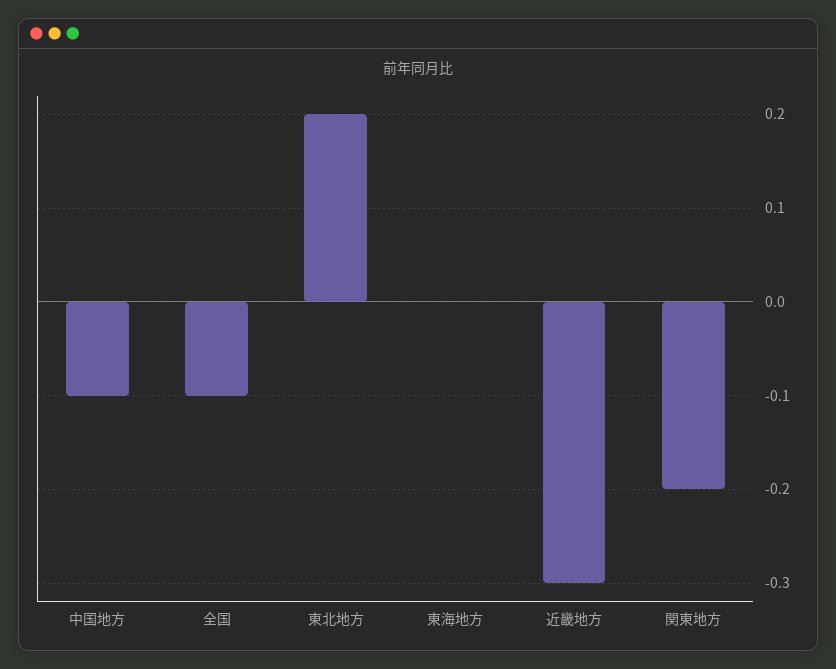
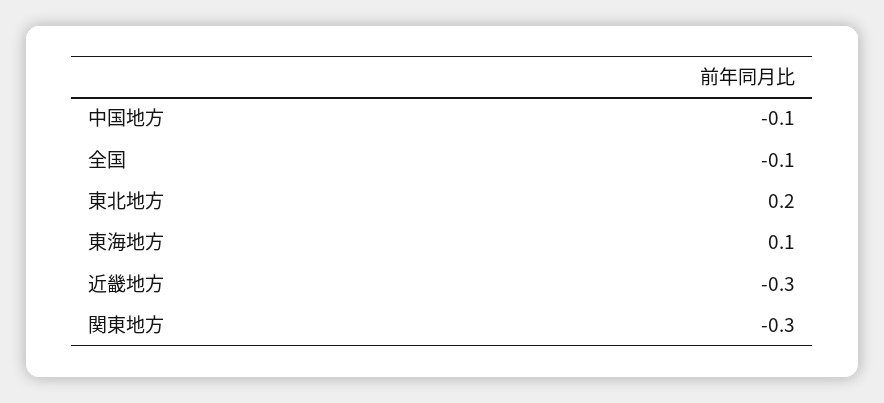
  {
    "中国地方": -0.1,
    "全国": -0.1,
    "東北地方": 0.2,
-   "東海地方": 0,
+   "東海地方": 0.1,
    "近畿地方": -0.3,
-   "関東地方": -0.2
+   "関東地方": -0.3
  }

